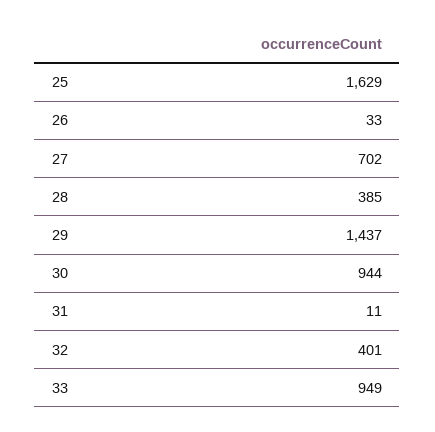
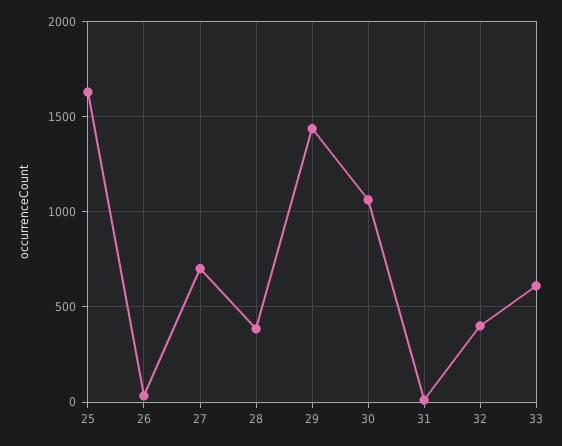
  {
    "25": 1629,
    "26": 33,
    "27": 702,
    "28": 385,
    "29": 1437,
-   "30": 944,
+   "30": 1050,
    "31": 11,
    "32": 401,
-   "33": 949
+   "33": 600
  }

